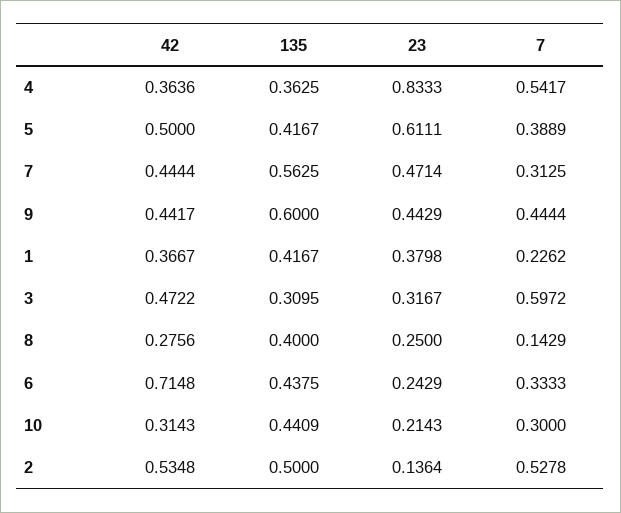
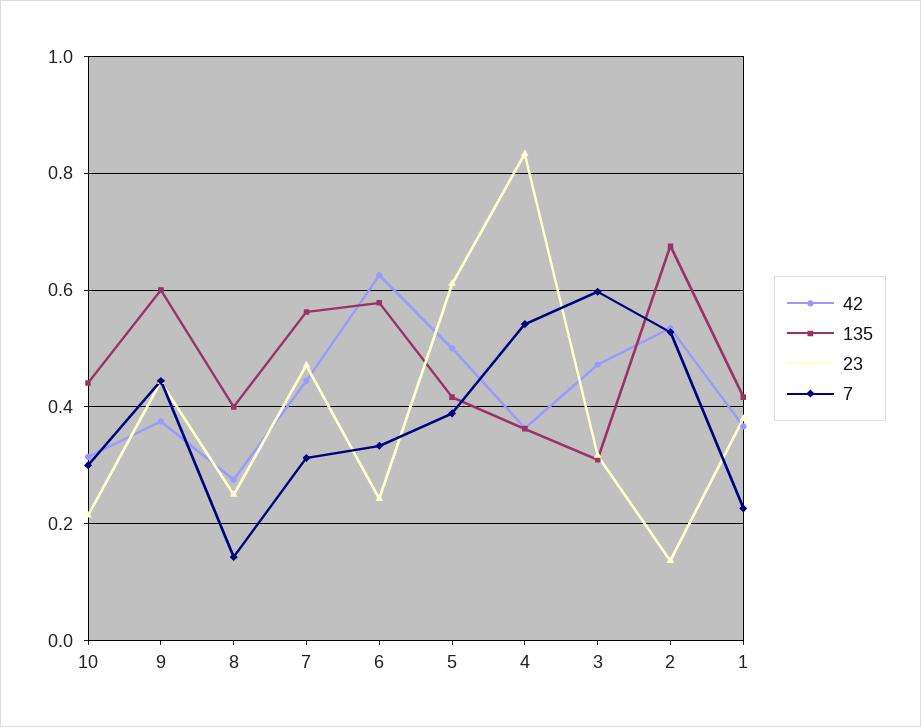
  {
    "42": {
      "4": 0.3636,
      "5": 0.5,
      "7": 0.4444,
-     "9": 0.4417,
+     "9": 0.38,
      "1": 0.3667,
      "3": 0.4722,
      "8": 0.2756,
-     "6": 0.7148,
+     "6": 0.62,
      "10": 0.3143,
      "2": 0.5348
    },
    "135": {
      "4": 0.3625,
      "5": 0.4167,
      "7": 0.5625,
      "9": 0.6,
      "1": 0.4167,
      "3": 0.3095,
      "8": 0.4,
-     "6": 0.4375,
+     "6": 0.58,
      "10": 0.4409,
-     "2": 0.5
+     "2": 0.68
    },
    "23": {
      "4": 0.8333,
      "5": 0.6111,
      "7": 0.4714,
      "9": 0.4429,
      "1": 0.3798,
      "3": 0.3167,
      "8": 0.25,
      "6": 0.2429,
      "10": 0.2143,
      "2": 0.1364
    },
    "7": {
      "4": 0.5417,
      "5": 0.3889,
      "7": 0.3125,
      "9": 0.4444,
      "1": 0.2262,
      "3": 0.5972,
      "8": 0.1429,
      "6": 0.3333,
      "10": 0.3,
      "2": 0.5278
    }
  }

